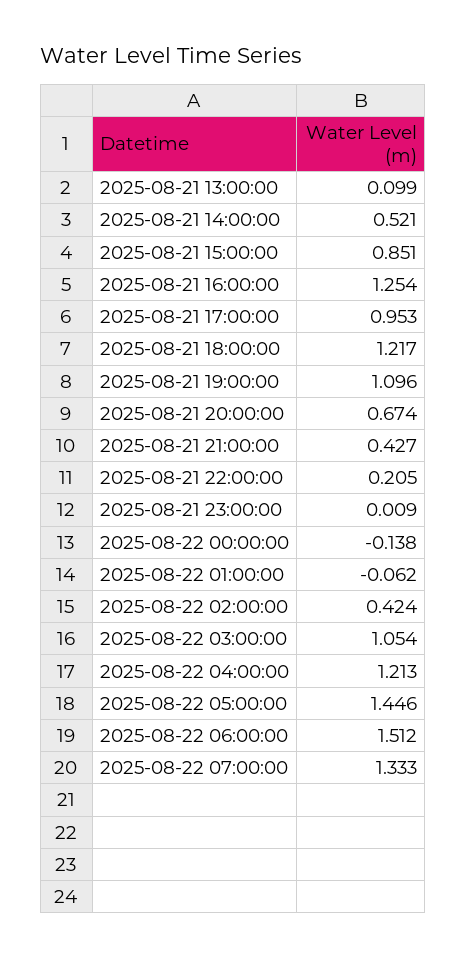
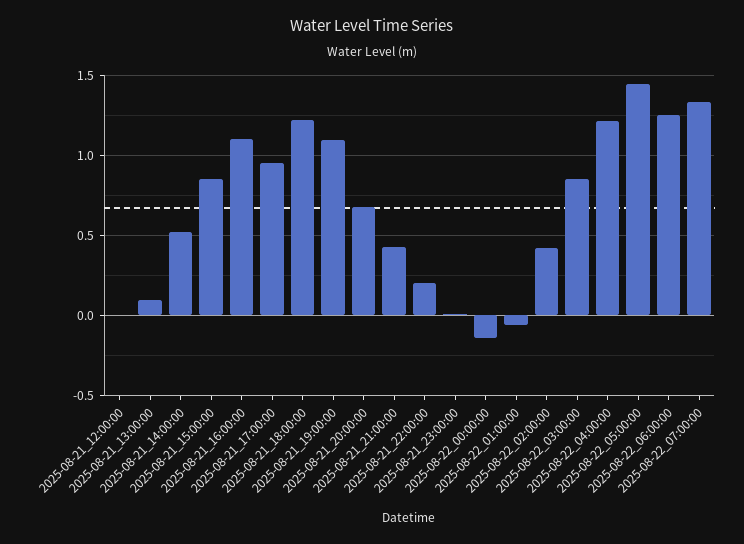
  {
    "2025-08-21 13:00:00": 0.099,
    "2025-08-21 14:00:00": 0.521,
    "2025-08-21 15:00:00": 0.851,
-   "2025-08-21 16:00:00": 1.254,
+   "2025-08-21 16:00:00": 1.1,
    "2025-08-21 17:00:00": 0.953,
    "2025-08-21 18:00:00": 1.217,
    "2025-08-21 19:00:00": 1.096,
    "2025-08-21 20:00:00": 0.674,
    "2025-08-21 21:00:00": 0.427,
    "2025-08-21 22:00:00": 0.205,
    "2025-08-21 23:00:00": 0.009,
    "2025-08-22 00:00:00": -0.138,
    "2025-08-22 01:00:00": -0.062,
    "2025-08-22 02:00:00": 0.424,
-   "2025-08-22 03:00:00": 1.054,
+   "2025-08-22 03:00:00": 0.85,
    "2025-08-22 04:00:00": 1.213,
    "2025-08-22 05:00:00": 1.446,
-   "2025-08-22 06:00:00": 1.512,
+   "2025-08-22 06:00:00": 1.25,
-   "2025-08-22 07:00:00": 1.333
+   "2025-08-22 07:00:00": 1.333,
+   "2025-08-21_12:00:00": 0
  }

